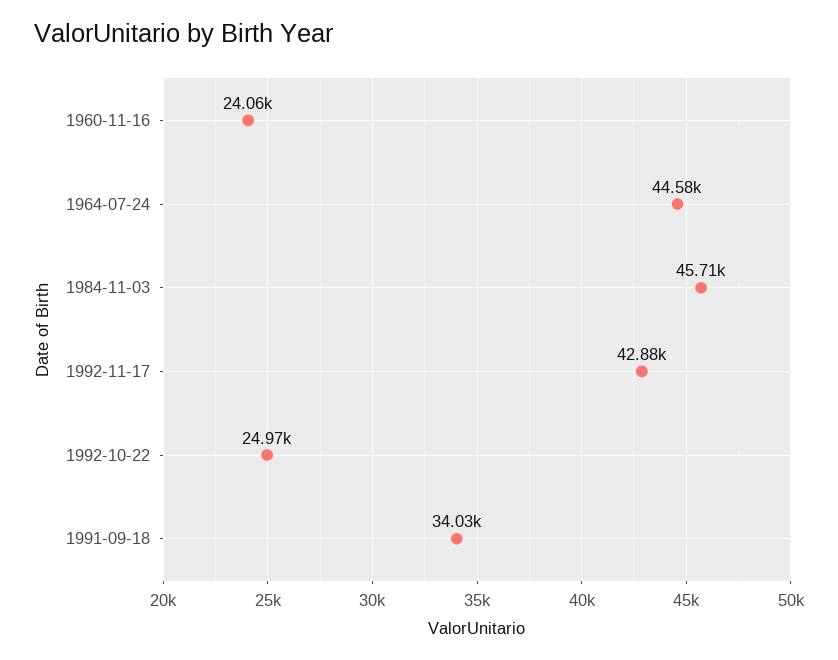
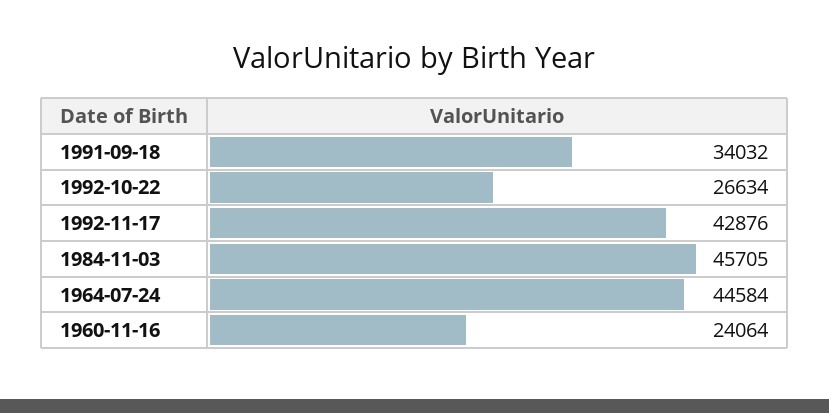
  {
    "1960-11-16": 24064,
    "1964-07-24": 44584,
    "1984-11-03": 45705,
    "1992-11-17": 42876,
-   "1992-10-22": 24970,
+   "1992-10-22": 26634,
    "1991-09-18": 34032
  }

